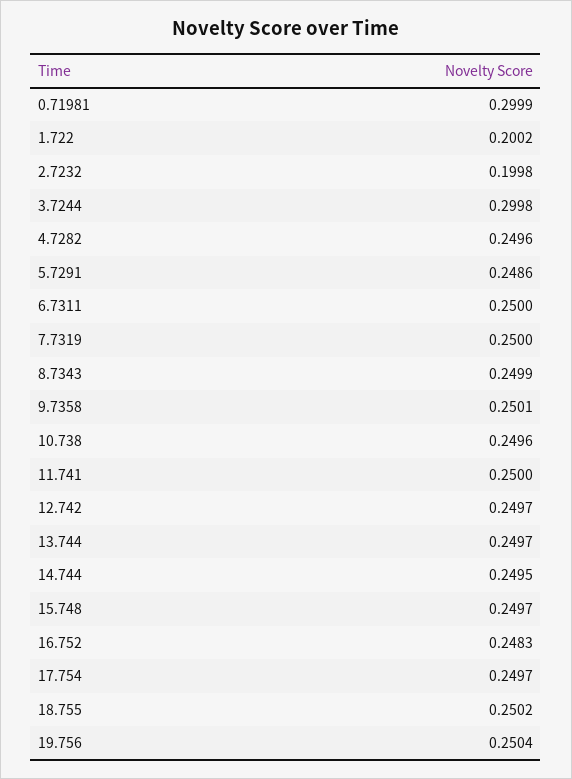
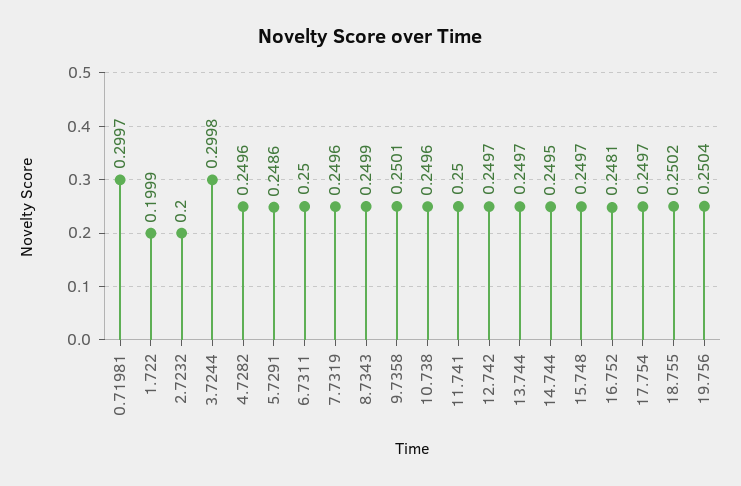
  {
-   "0.71981": 0.2999,
+   "0.71981": 0.2997,
-   "1.722": 0.2002,
+   "1.722": 0.1999,
-   "2.7232": 0.1998,
+   "2.7232": 0.2,
    "3.7244": 0.2998,
    "4.7282": 0.2496,
    "5.7291": 0.2486,
    "6.7311": 0.25,
-   "7.7319": 0.25,
+   "7.7319": 0.2496,
    "8.7343": 0.2499,
    "9.7358": 0.2501,
    "10.738": 0.2496,
    "11.741": 0.25,
    "12.742": 0.2497,
    "13.744": 0.2497,
    "14.744": 0.2495,
    "15.748": 0.2497,
-   "16.752": 0.2483,
+   "16.752": 0.2481,
    "17.754": 0.2497,
    "18.755": 0.2502,
    "19.756": 0.2504
  }

